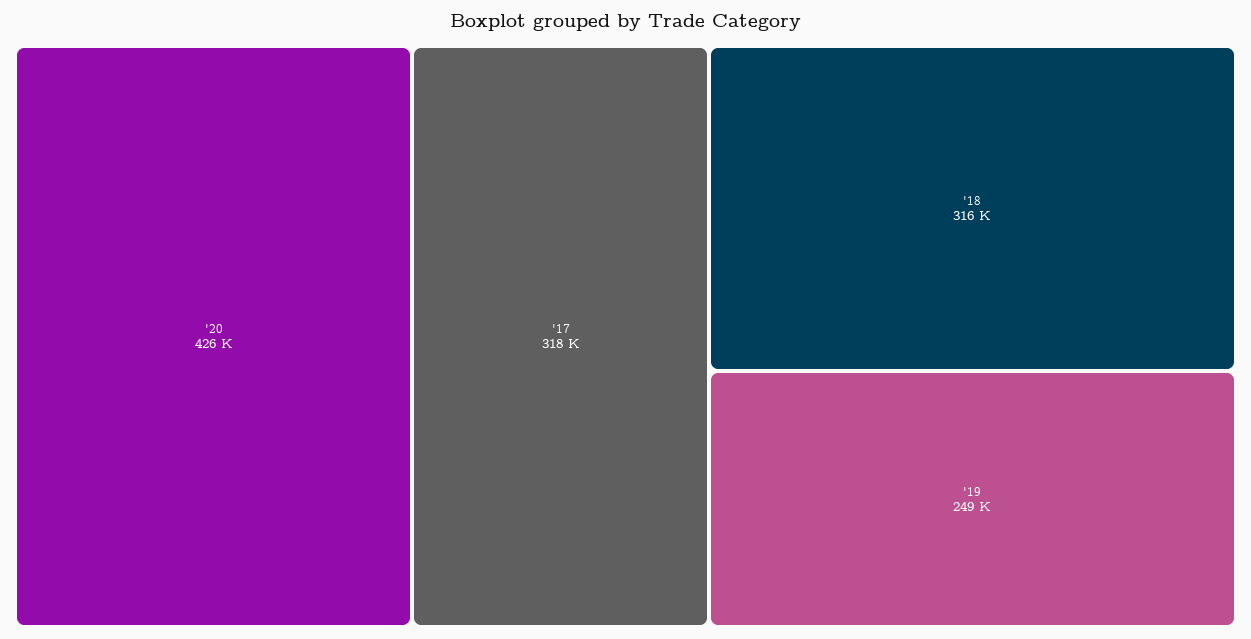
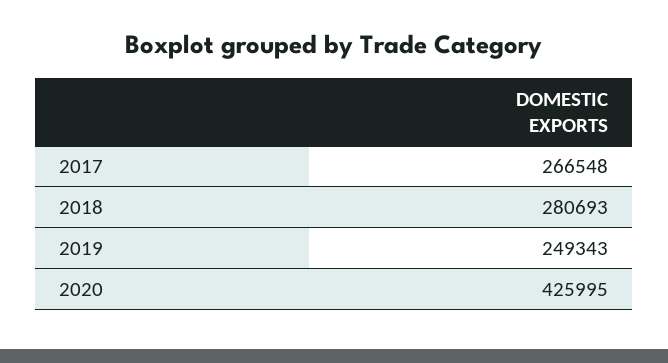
  {
    "'20": 425995,
-   "'17": 318000,
+   "'17": 266548,
-   "'18": 316000,
+   "'18": 280693,
    "'19": 249343
  }

